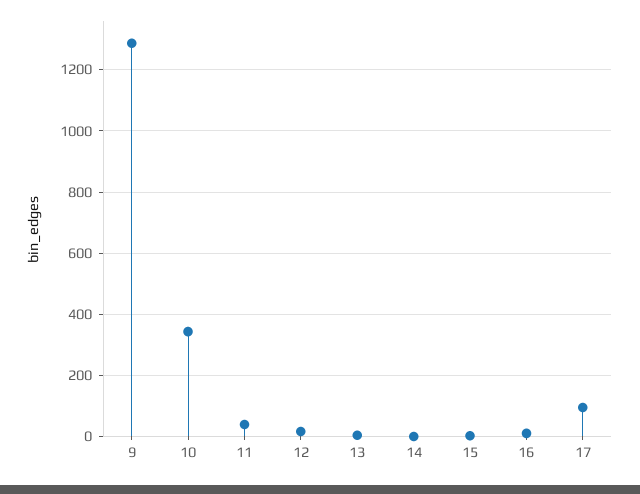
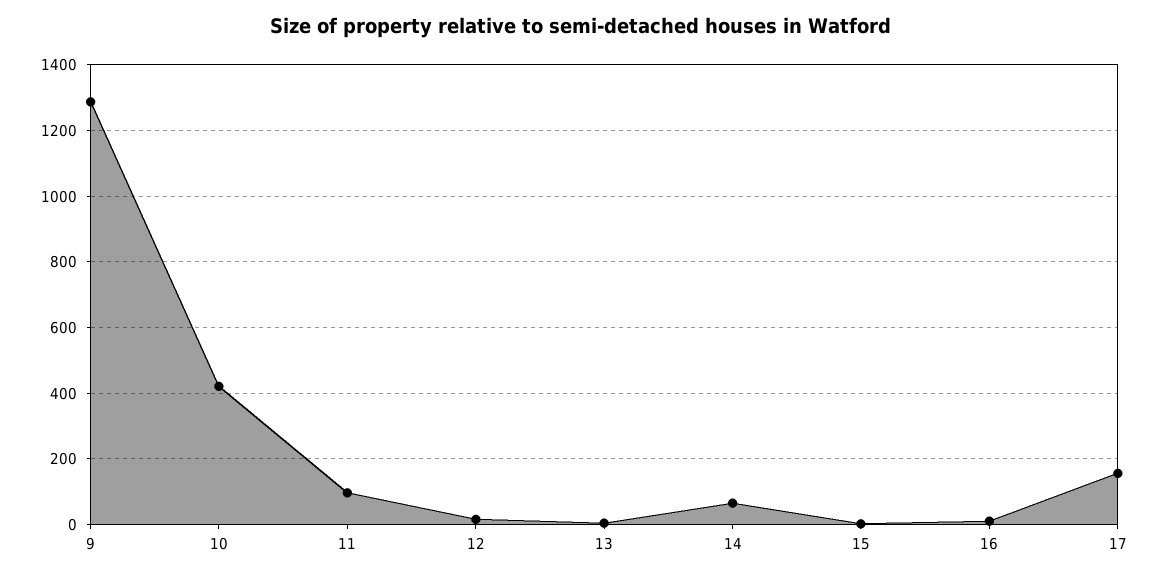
  {
    "9": 1280,
-   "10": 340,
+   "10": 420,
-   "11": 40,
+   "11": 100,
    "12": 20,
    "13": 0,
-   "14": 0,
+   "14": 60,
    "15": 0,
    "16": 20,
-   "17": 100
+   "17": 160
  }

